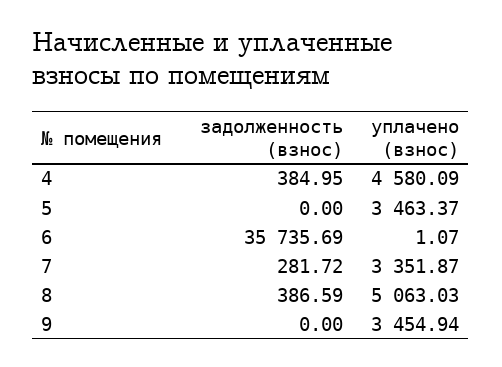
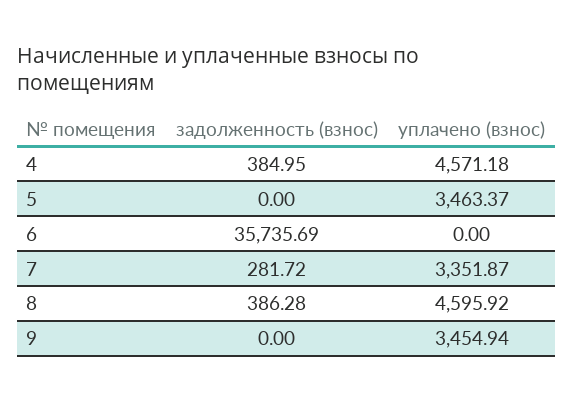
  {
    "задолженность (взнос)": {
      "4": 384.95,
      "5": 0,
      "6": 35735.69,
      "7": 281.72,
-     "8": 386.59,
+     "8": 386.28,
      "9": 0
    },
    "уплачено (взнос)": {
-     "4": 4580.09,
+     "4": 4571.18,
      "5": 3463.37,
-     "6": 1.07,
+     "6": 0,
      "7": 3351.87,
-     "8": 5063.03,
+     "8": 4595.92,
      "9": 3454.94
    }
  }

